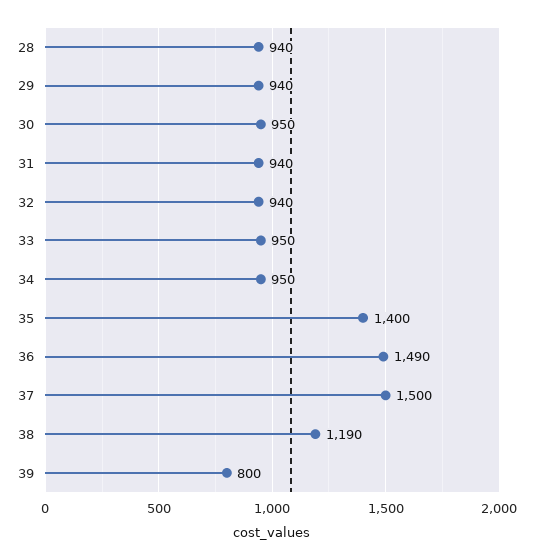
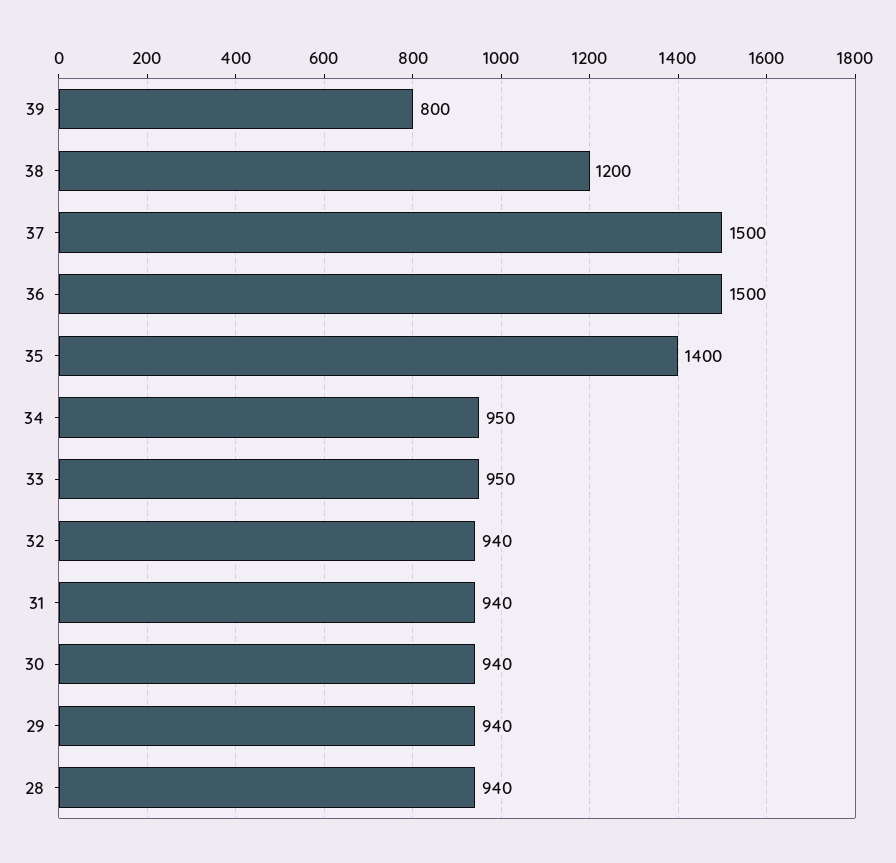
  {
    "28": 940,
    "29": 940,
-   "30": 950,
+   "30": 940,
    "31": 940,
    "32": 940,
    "33": 950,
    "34": 950,
    "35": 1400,
-   "36": 1490,
+   "36": 1500,
    "37": 1500,
-   "38": 1190,
+   "38": 1200,
    "39": 800
  }

